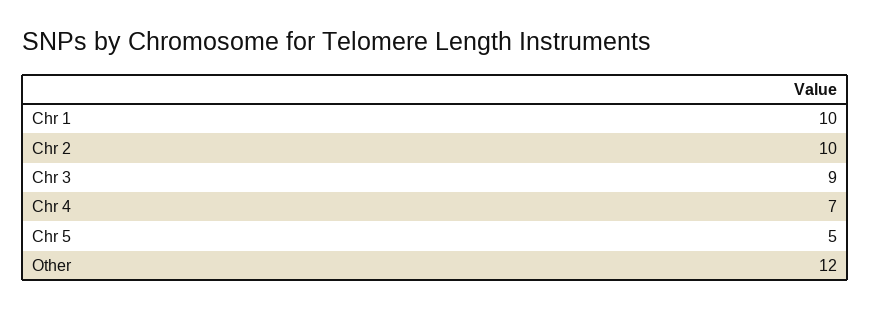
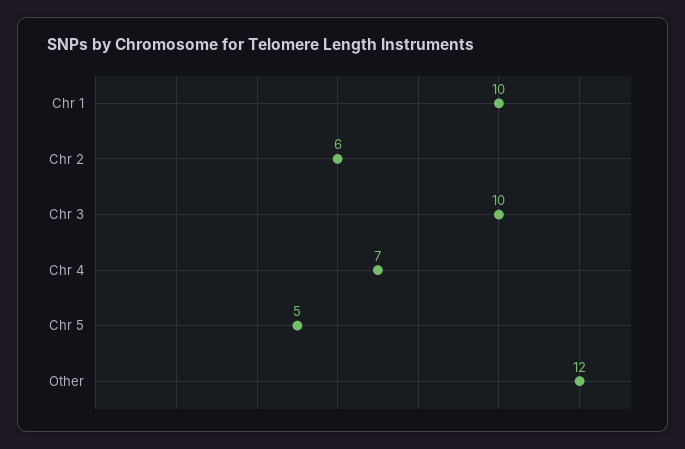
  {
    "Chr 1": 10,
-   "Chr 2": 10,
+   "Chr 2": 6,
-   "Chr 3": 9,
+   "Chr 3": 10,
    "Chr 4": 7,
    "Chr 5": 5,
    "Other": 12
  }

